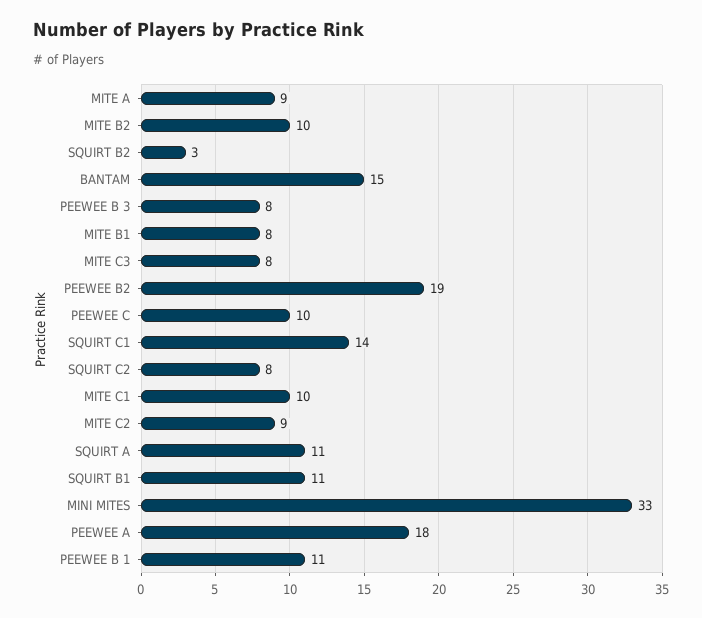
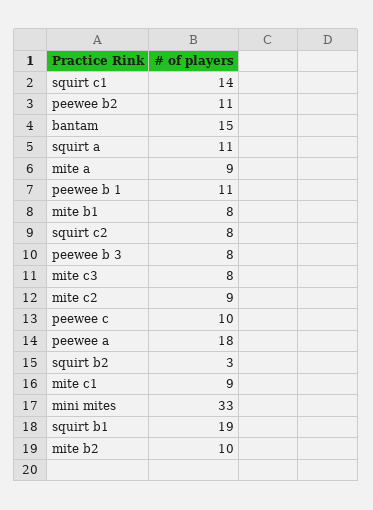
  {
    "MITE A": 9,
    "MITE B2": 10,
    "SQUIRT B2": 3,
    "BANTAM": 15,
    "PEEWEE B 3": 8,
    "MITE B1": 8,
    "MITE C3": 8,
-   "PEEWEE B2": 19,
+   "PEEWEE B2": 11,
    "PEEWEE C": 10,
    "SQUIRT C1": 14,
    "SQUIRT C2": 8,
-   "MITE C1": 10,
+   "MITE C1": 9,
    "MITE C2": 9,
    "SQUIRT A": 11,
-   "SQUIRT B1": 11,
+   "SQUIRT B1": 19,
    "MINI MITES": 33,
    "PEEWEE A": 18,
    "PEEWEE B 1": 11
  }

